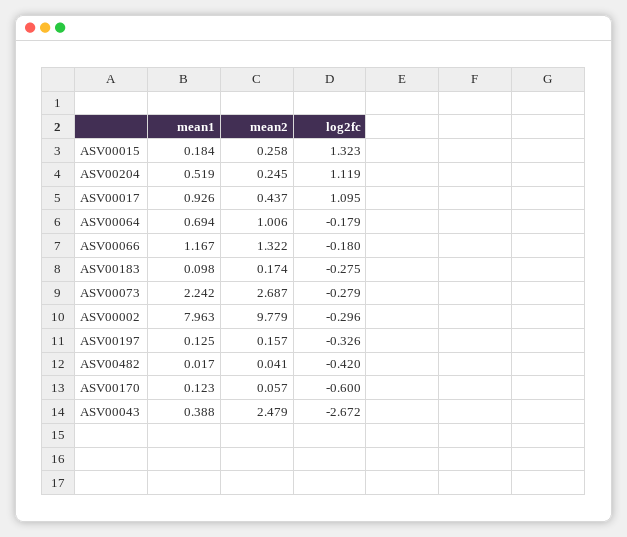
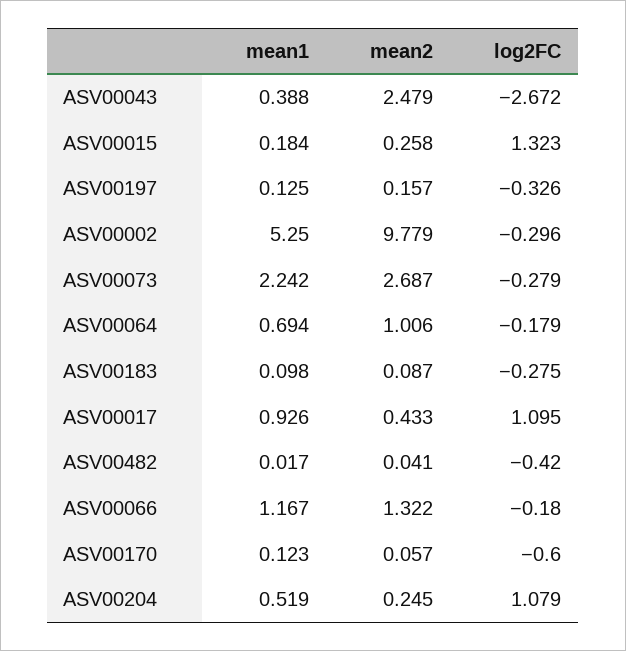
  {
    "mean1": {
      "ASV00015": 0.184,
      "ASV00204": 0.519,
      "ASV00017": 0.926,
      "ASV00064": 0.694,
      "ASV00066": 1.167,
      "ASV00183": 0.098,
      "ASV00073": 2.242,
-     "ASV00002": 7.963,
+     "ASV00002": 5.25,
      "ASV00197": 0.125,
      "ASV00482": 0.017,
      "ASV00170": 0.123,
      "ASV00043": 0.388
    },
    "mean2": {
      "ASV00015": 0.258,
      "ASV00204": 0.245,
-     "ASV00017": 0.437,
+     "ASV00017": 0.433,
      "ASV00064": 1.006,
      "ASV00066": 1.322,
-     "ASV00183": 0.174,
+     "ASV00183": 0.087,
      "ASV00073": 2.687,
      "ASV00002": 9.779,
      "ASV00197": 0.157,
      "ASV00482": 0.041,
      "ASV00170": 0.057,
      "ASV00043": 2.479
    },
    "log2fc": {
      "ASV00015": 1.323,
-     "ASV00204": 1.119,
+     "ASV00204": 1.079,
      "ASV00017": 1.095,
      "ASV00064": -0.179,
      "ASV00066": -0.18,
      "ASV00183": -0.275,
      "ASV00073": -0.279,
      "ASV00002": -0.296,
      "ASV00197": -0.326,
      "ASV00482": -0.42,
      "ASV00170": -0.6,
      "ASV00043": -2.672
    }
  }

